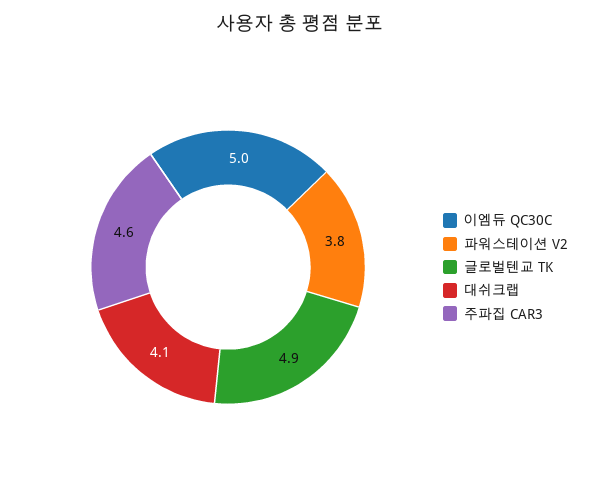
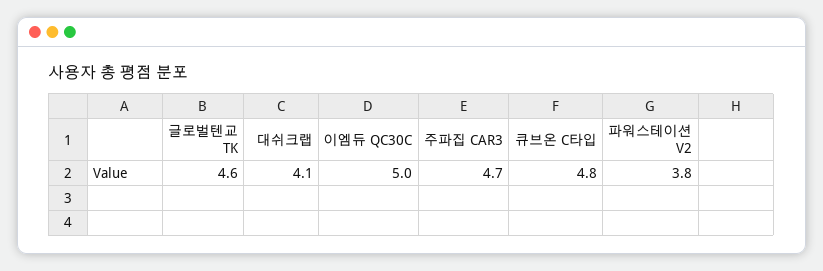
  {
    "이엠듀 QC30C": 5,
    "파워스테이션 V2": 3.8,
-   "글로벌텐교 TK": 4.9,
+   "글로벌텐교 TK": 4.6,
    "대쉬크랩": 4.1,
-   "주파집 CAR3": 4.6
+   "주파집 CAR3": 4.7,
+   "큐브온 C타입": 4.8
  }

